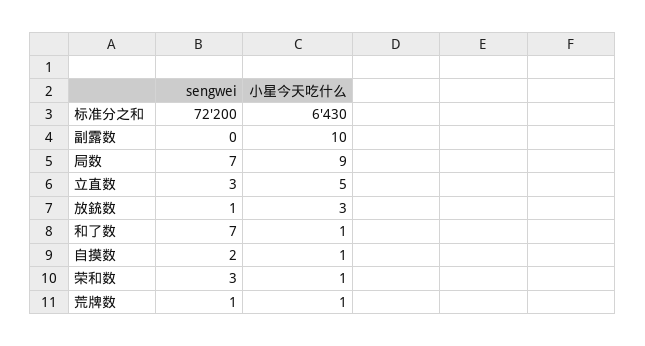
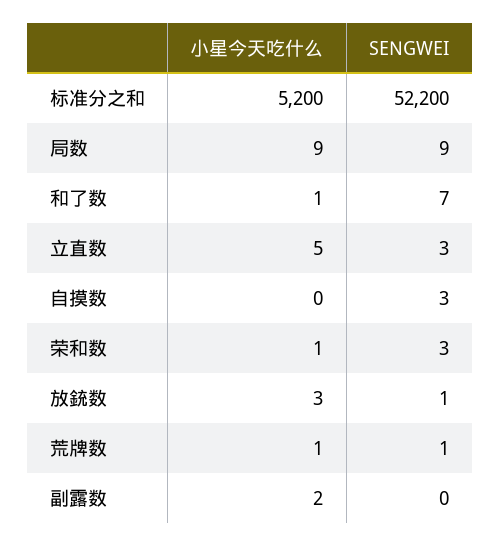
  {
    "sengwei": {
-     "标准分之和": 72200,
+     "标准分之和": 52200,
      "副露数": 0,
-     "局数": 7,
+     "局数": 9,
      "立直数": 3,
      "放銃数": 1,
      "和了数": 7,
-     "自摸数": 2,
+     "自摸数": 3,
      "荣和数": 3,
      "荒牌数": 1
    },
    "小星今天吃什么": {
-     "标准分之和": 6430,
+     "标准分之和": 5200,
-     "副露数": 10,
+     "副露数": 2,
      "局数": 9,
      "立直数": 5,
      "放銃数": 3,
      "和了数": 1,
-     "自摸数": 1,
+     "自摸数": 0,
      "荣和数": 1,
      "荒牌数": 1
    }
  }

